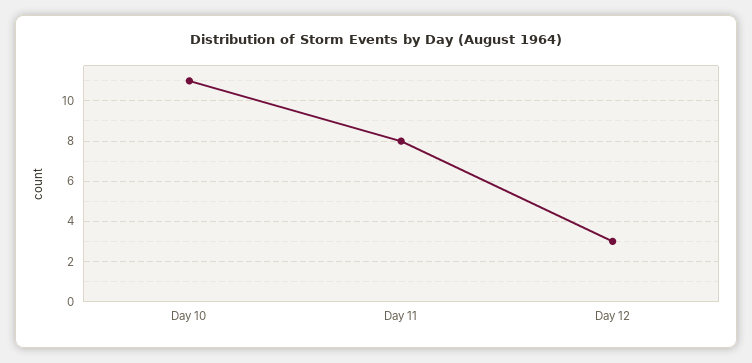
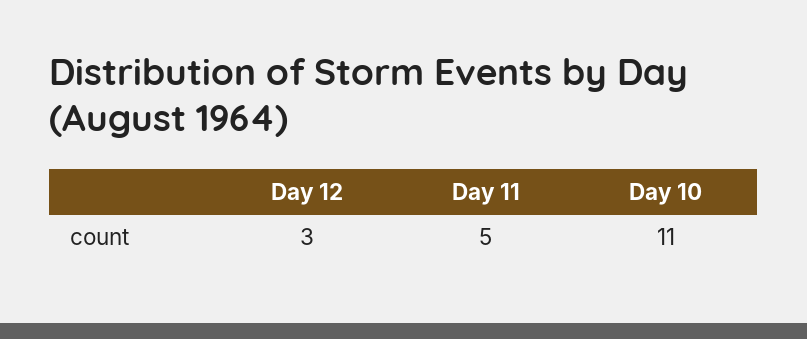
  {
    "Day 10": 11,
-   "Day 11": 8,
+   "Day 11": 5,
    "Day 12": 3
  }

